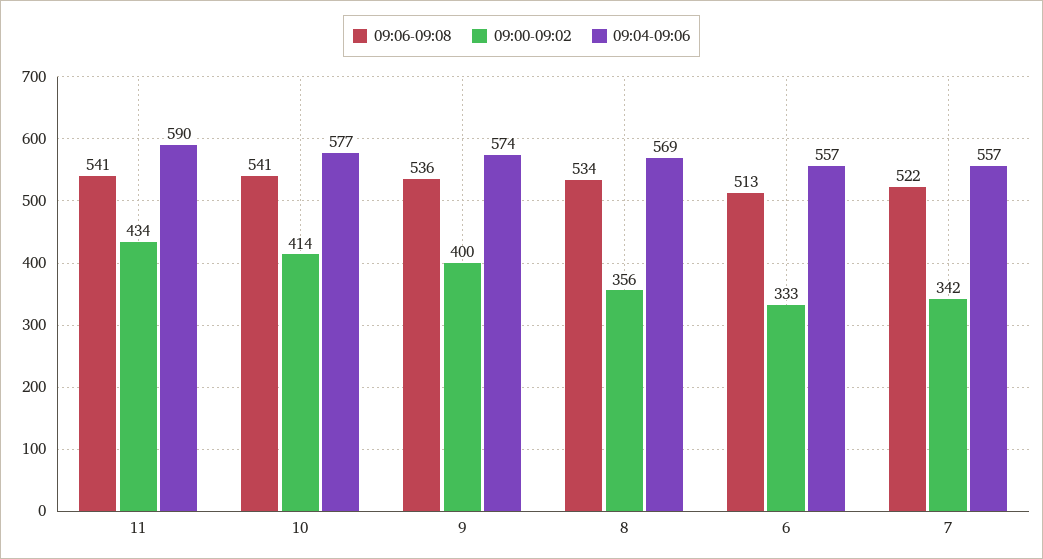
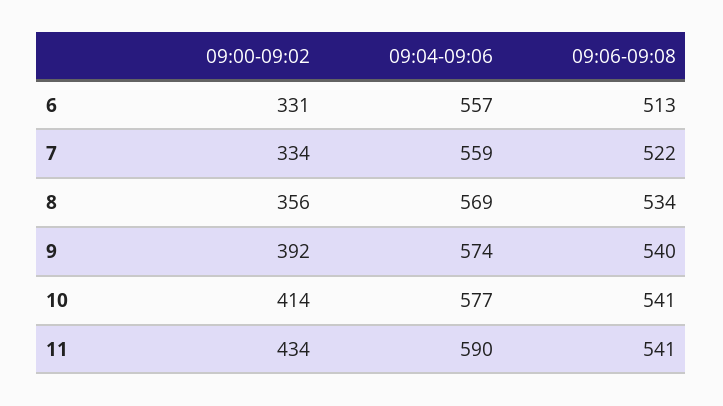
  {
    "09:06-09:08": {
      "11": 541,
      "10": 541,
-     "9": 536,
+     "9": 540,
      "8": 534,
      "6": 513,
      "7": 522
    },
    "09:00-09:02": {
      "11": 434,
      "10": 414,
-     "9": 400,
+     "9": 392,
      "8": 356,
-     "6": 333,
+     "6": 331,
-     "7": 342
+     "7": 334
    },
    "09:04-09:06": {
      "11": 590,
      "10": 577,
      "9": 574,
      "8": 569,
      "6": 557,
-     "7": 557
+     "7": 559
    }
  }

